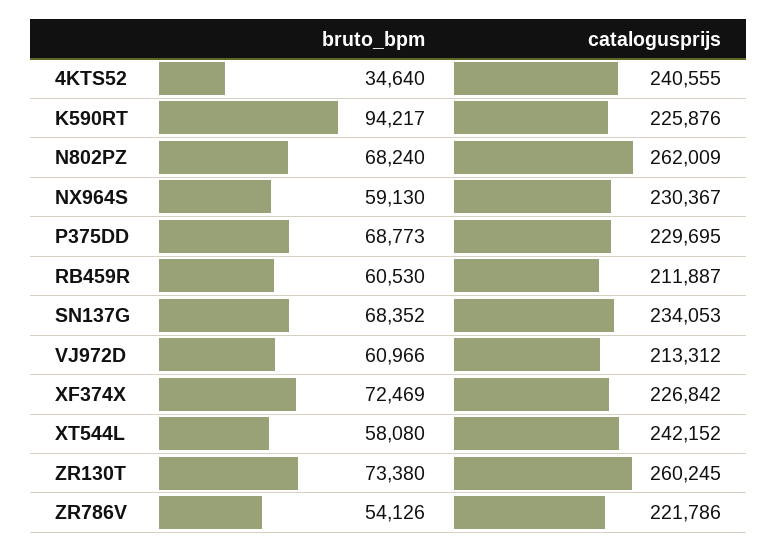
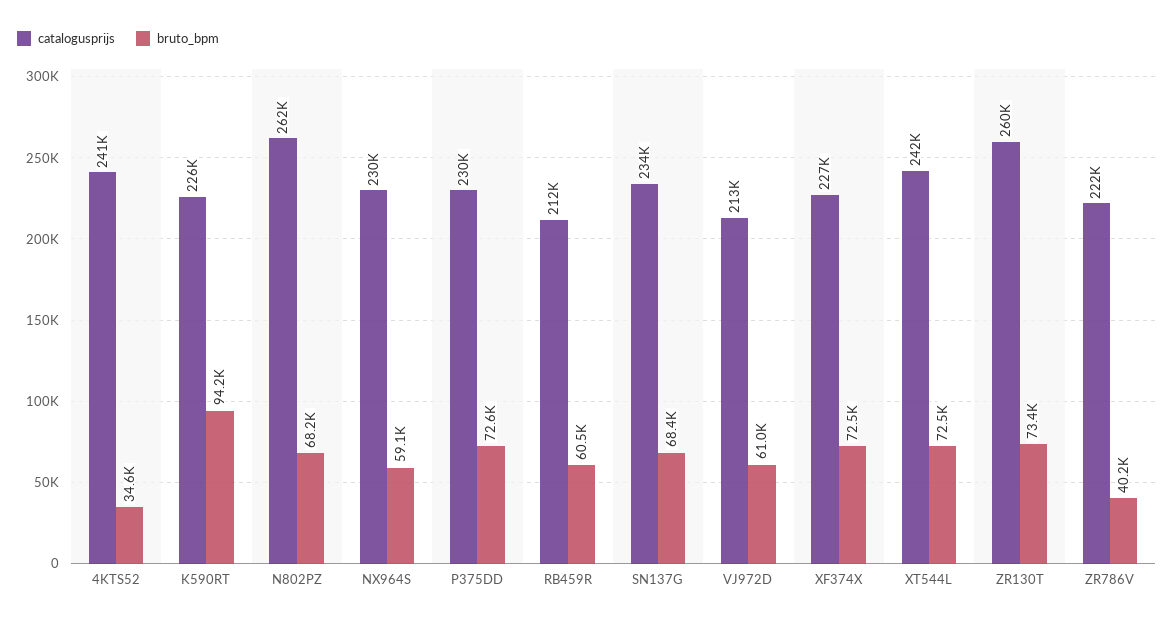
  {
    "bruto_bpm": {
      "4KTS52": 34640,
      "K590RT": 94217,
      "N802PZ": 68240,
      "NX964S": 59130,
-     "P375DD": 68773,
+     "P375DD": 72600,
      "RB459R": 60530,
      "SN137G": 68352,
      "VJ972D": 60966,
      "XF374X": 72469,
-     "XT544L": 58080,
+     "XT544L": 72500,
      "ZR130T": 73380,
-     "ZR786V": 54126
+     "ZR786V": 40200
    },
    "catalogusprijs": {
      "4KTS52": 240555,
      "K590RT": 225876,
      "N802PZ": 262009,
      "NX964S": 230367,
      "P375DD": 229695,
      "RB459R": 211887,
      "SN137G": 234053,
      "VJ972D": 213312,
      "XF374X": 226842,
      "XT544L": 242152,
      "ZR130T": 260245,
      "ZR786V": 221786
    }
  }

